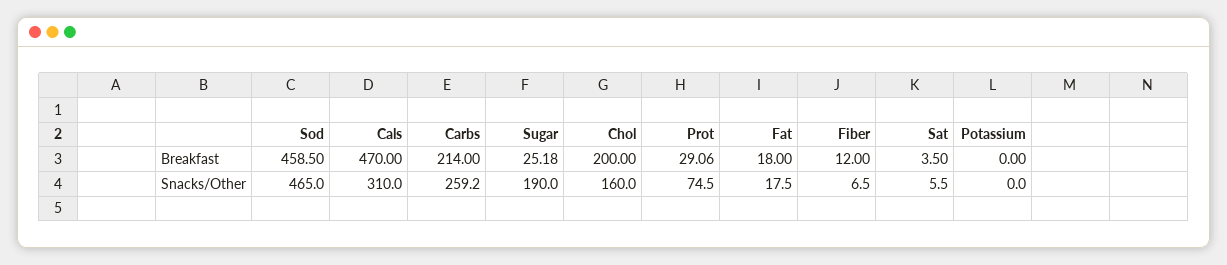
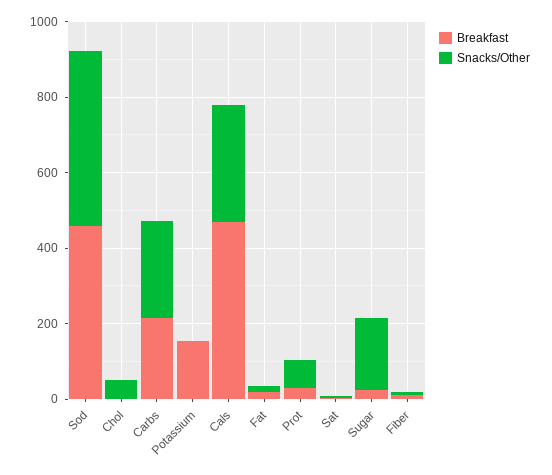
  {
    "Breakfast": {
      "Sod": 458.5,
      "Cals": 470,
      "Carbs": 214,
      "Sugar": 25.18,
-     "Chol": 200,
+     "Chol": 0,
      "Prot": 29.06,
      "Fat": 18,
      "Fiber": 12,
      "Sat": 3.5,
-     "Potassium": 0
+     "Potassium": 150
    },
    "Snacks/Other": {
      "Sod": 465,
      "Cals": 310,
      "Carbs": 259.2,
      "Sugar": 190,
-     "Chol": 160,
+     "Chol": 50,
      "Prot": 74.5,
      "Fat": 17.5,
      "Fiber": 6.5,
      "Sat": 5.5,
      "Potassium": 0
    }
  }

